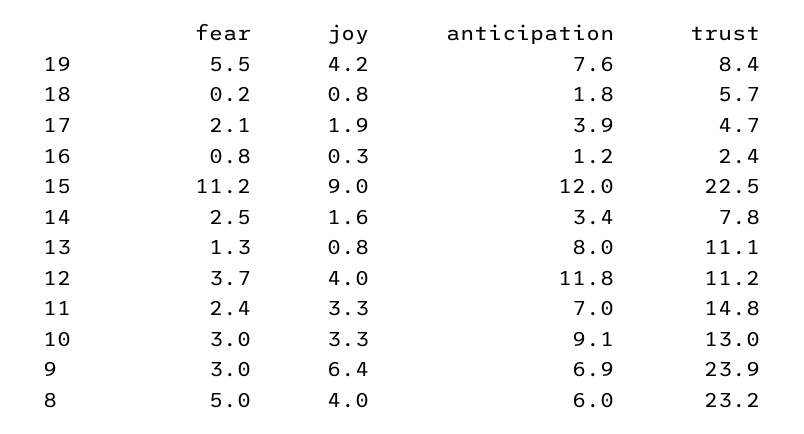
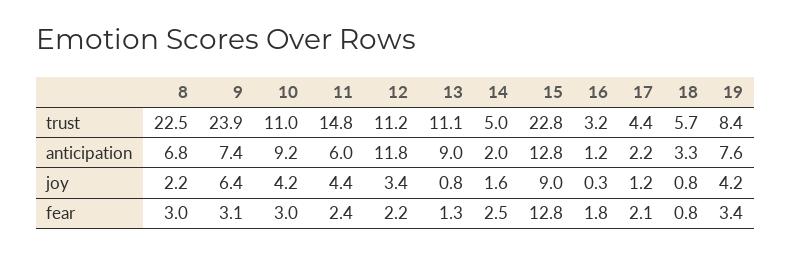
  {
    "fear": {
-     "19": 5.5,
+     "19": 3.4,
-     "18": 0.2,
+     "18": 0.8,
      "17": 2.1,
-     "16": 0.8,
+     "16": 1.8,
-     "15": 11.2,
+     "15": 12.8,
      "14": 2.5,
      "13": 1.3,
-     "12": 3.7,
+     "12": 2.2,
      "11": 2.4,
      "10": 3,
-     "9": 3,
+     "9": 3.1,
-     "8": 5
+     "8": 3
    },
    "joy": {
      "19": 4.2,
      "18": 0.8,
-     "17": 1.9,
+     "17": 1.2,
      "16": 0.3,
      "15": 9,
      "14": 1.6,
      "13": 0.8,
-     "12": 4,
+     "12": 3.4,
-     "11": 3.3,
+     "11": 4.4,
-     "10": 3.3,
+     "10": 4.2,
      "9": 6.4,
-     "8": 4
+     "8": 2.2
    },
    "anticipation": {
      "19": 7.6,
-     "18": 1.8,
+     "18": 3.3,
-     "17": 3.9,
+     "17": 2.2,
      "16": 1.2,
-     "15": 12,
+     "15": 12.8,
-     "14": 3.4,
+     "14": 2,
-     "13": 8,
+     "13": 9,
      "12": 11.8,
-     "11": 7,
+     "11": 6,
-     "10": 9.1,
+     "10": 9.2,
-     "9": 6.9,
+     "9": 7.4,
-     "8": 6
+     "8": 6.8
    },
    "trust": {
      "19": 8.4,
      "18": 5.7,
-     "17": 4.7,
+     "17": 4.4,
-     "16": 2.4,
+     "16": 3.2,
-     "15": 22.5,
+     "15": 22.8,
-     "14": 7.8,
+     "14": 5,
      "13": 11.1,
      "12": 11.2,
      "11": 14.8,
-     "10": 13,
+     "10": 11,
      "9": 23.9,
-     "8": 23.2
+     "8": 22.5
    }
  }

